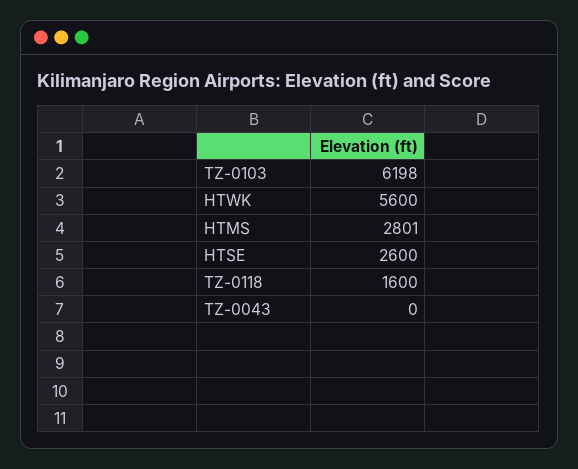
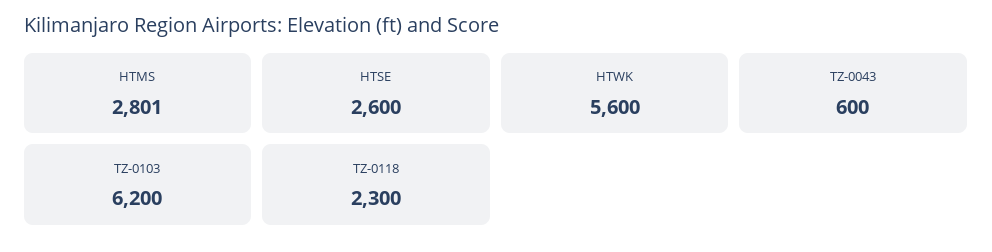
  {
-   "TZ-0103": 6198,
+   "TZ-0103": 6200,
    "HTWK": 5600,
    "HTMS": 2801,
    "HTSE": 2600,
-   "TZ-0118": 1600,
+   "TZ-0118": 2300,
-   "TZ-0043": 0
+   "TZ-0043": 600
  }

